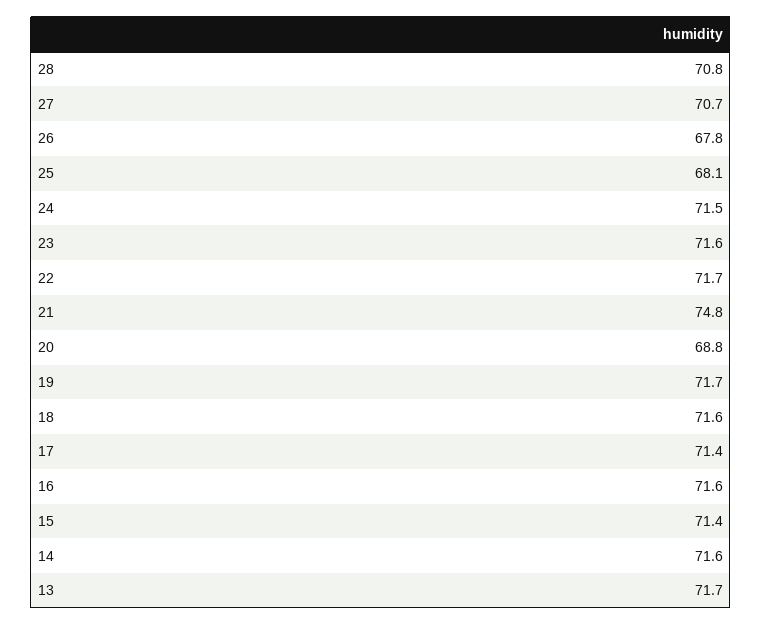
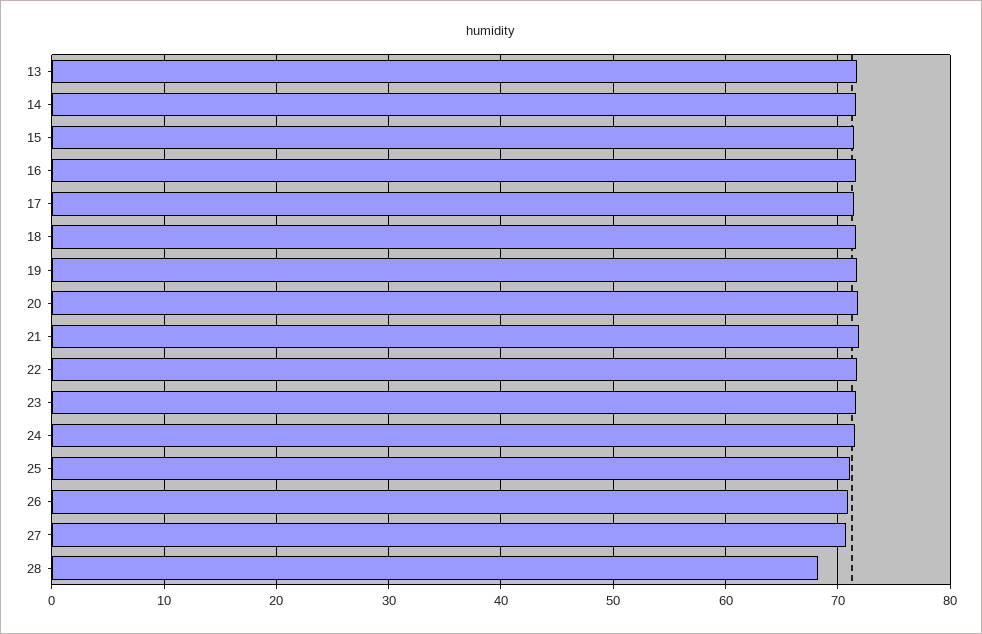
  {
-   "28": 70.8,
+   "28": 68,
    "27": 70.7,
-   "26": 67.8,
+   "26": 71,
-   "25": 68.1,
+   "25": 71,
    "24": 71.5,
    "23": 71.6,
    "22": 71.7,
-   "21": 74.8,
+   "21": 72,
-   "20": 68.8,
+   "20": 72,
    "19": 71.7,
    "18": 71.6,
    "17": 71.4,
    "16": 71.6,
    "15": 71.4,
    "14": 71.6,
    "13": 71.7
  }

